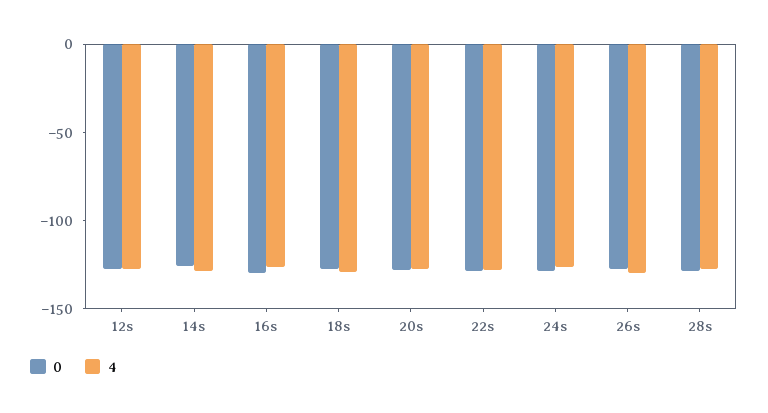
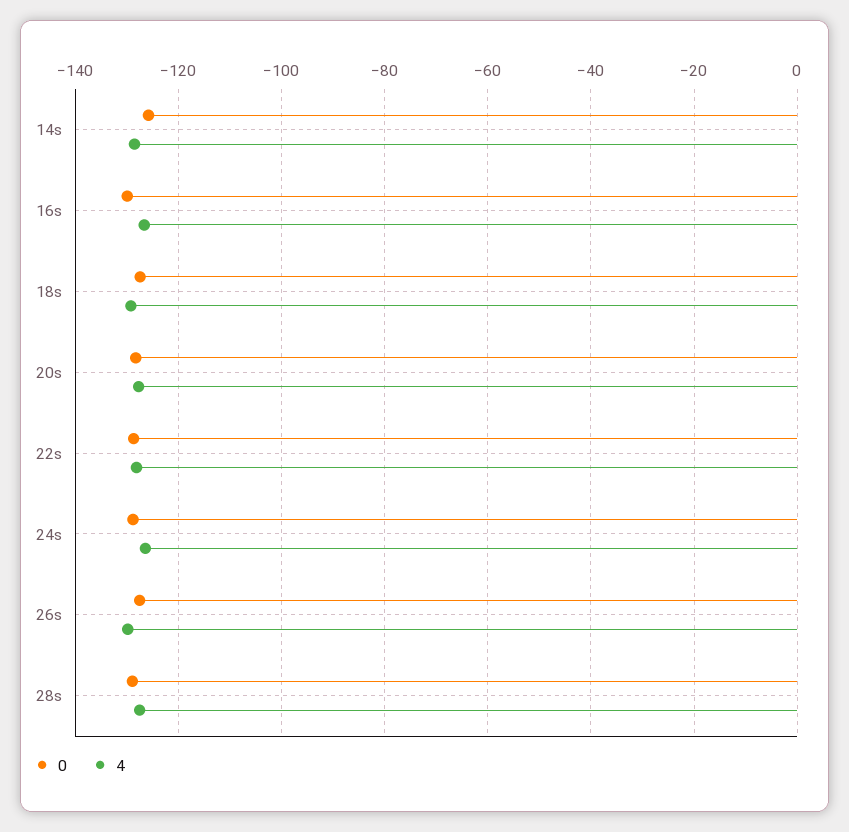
  {
    "0": {
-     "12s": -130,
      "14s": -126,
      "16s": -130,
      "18s": -128,
      "20s": -128,
      "22s": -128,
      "24s": -128,
      "26s": -128,
      "28s": -128
    },
    "4": {
-     "12s": -130,
      "14s": -128,
      "16s": -126,
      "18s": -130,
      "20s": -128,
      "22s": -128,
      "24s": -126,
      "26s": -130,
      "28s": -128
    }
  }

